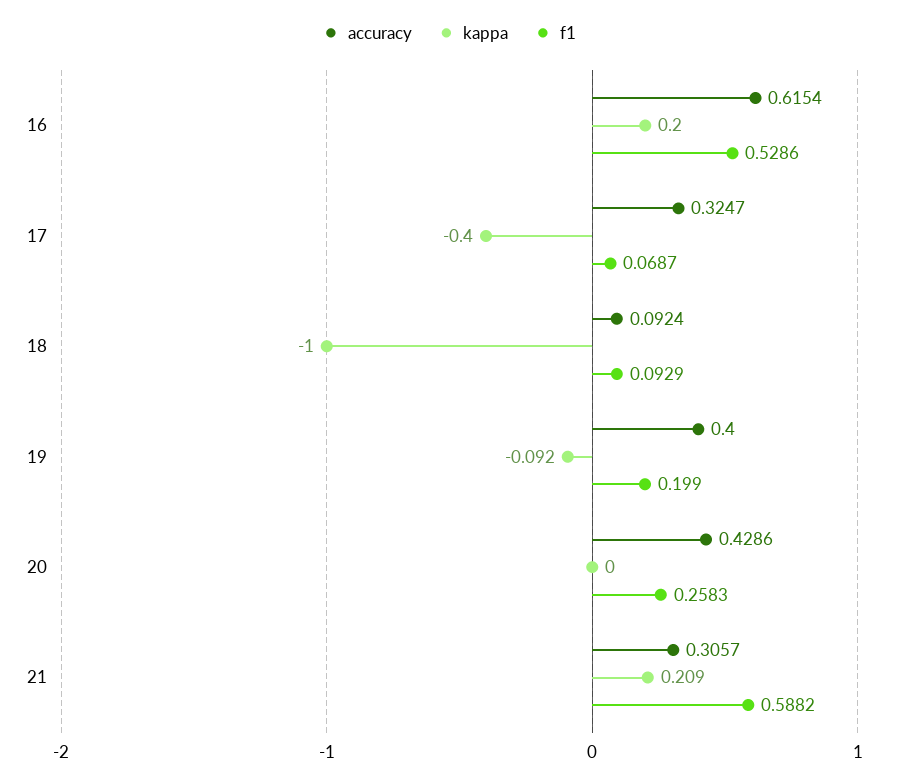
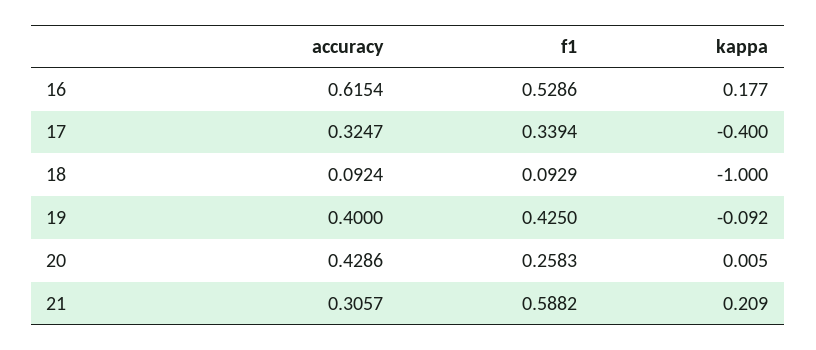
  {
    "accuracy": {
      "16": 0.6154,
      "17": 0.3247,
      "18": 0.0924,
      "19": 0.4,
      "20": 0.4286,
      "21": 0.3057
    },
    "kappa": {
-     "16": 0.2,
+     "16": 0.177,
      "17": -0.4,
      "18": -1,
      "19": -0.092,
-     "20": 0,
+     "20": 0.005,
      "21": 0.209
    },
    "f1": {
      "16": 0.5286,
-     "17": 0.0687,
+     "17": 0.3394,
      "18": 0.0929,
-     "19": 0.199,
+     "19": 0.425,
      "20": 0.2583,
      "21": 0.5882
    }
  }

